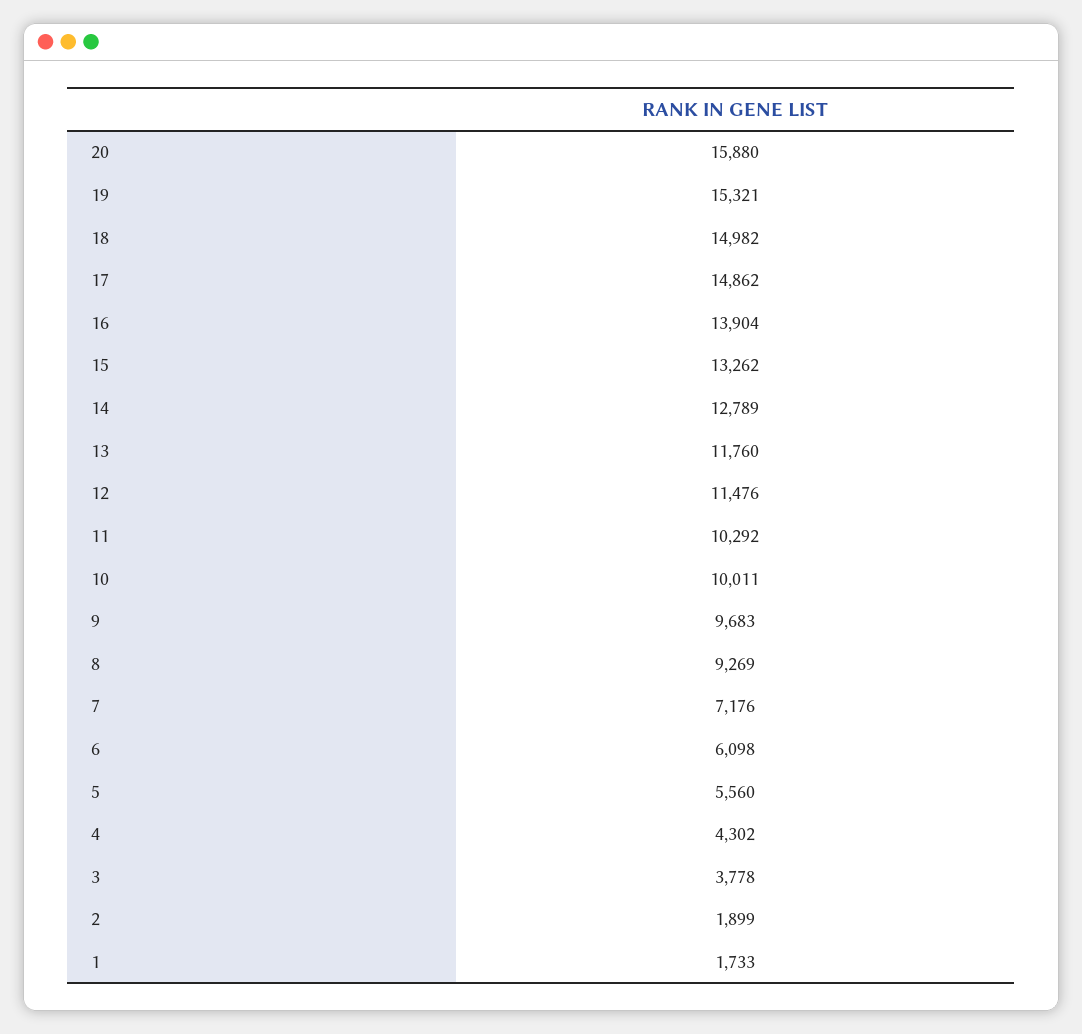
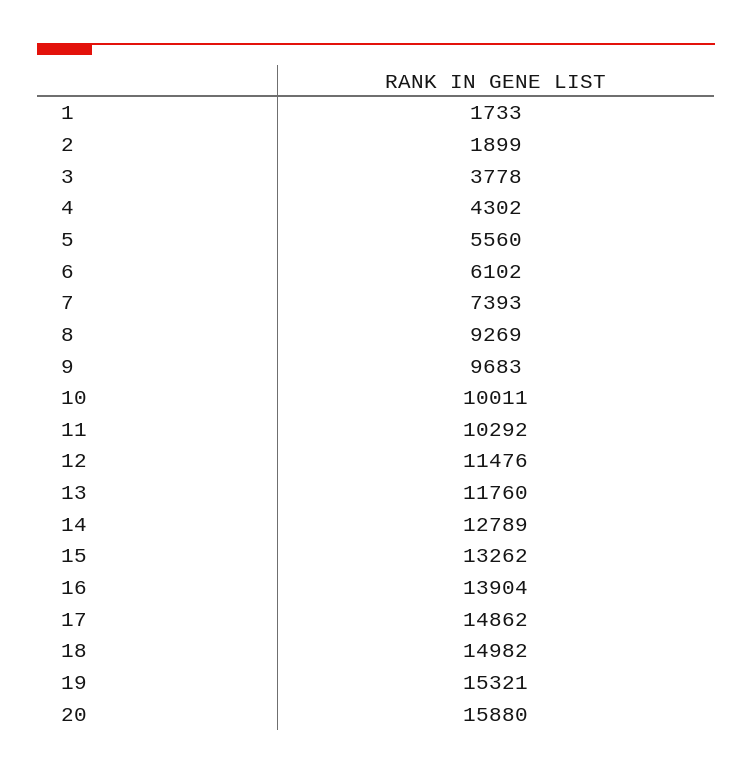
  {
    "20": 15880,
    "19": 15321,
    "18": 14982,
    "17": 14862,
    "16": 13904,
    "15": 13262,
    "14": 12789,
    "13": 11760,
    "12": 11476,
    "11": 10292,
    "10": 10011,
    "9": 9683,
    "8": 9269,
-   "7": 7176,
+   "7": 7393,
-   "6": 6098,
+   "6": 6102,
    "5": 5560,
    "4": 4302,
    "3": 3778,
    "2": 1899,
    "1": 1733
  }

